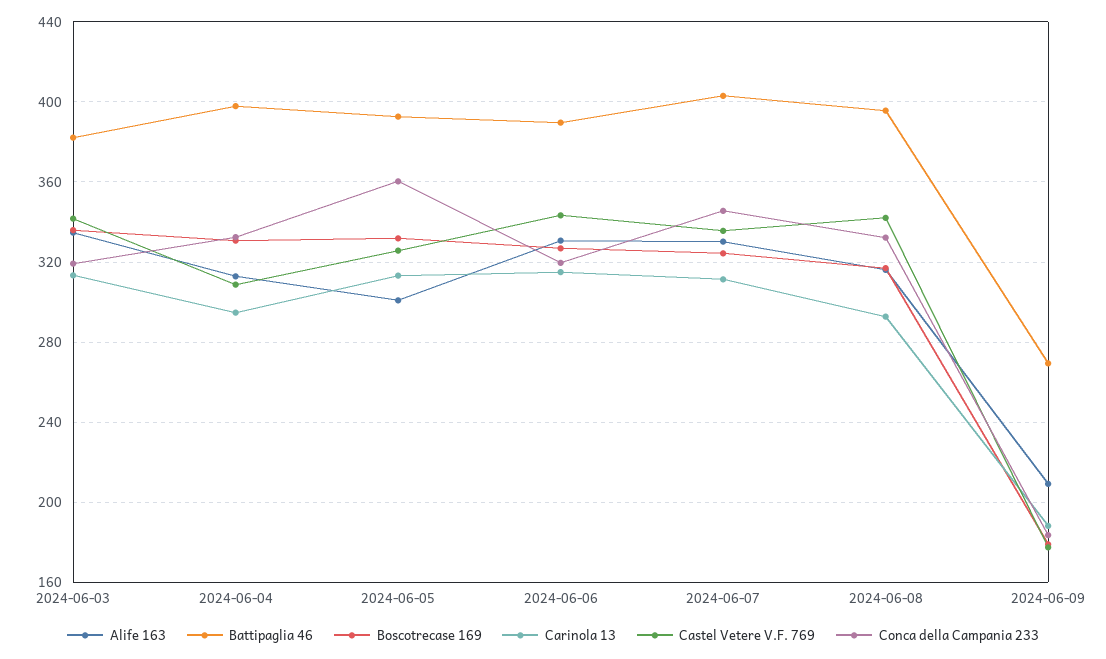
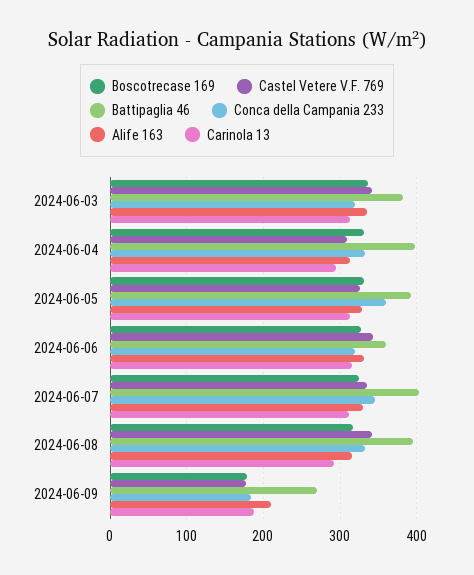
  {
    "Alife 163": {
      "2024-06-03": 335,
      "2024-06-04": 315,
-     "2024-06-05": 300,
+     "2024-06-05": 330,
      "2024-06-06": 330,
      "2024-06-07": 330,
      "2024-06-08": 315,
      "2024-06-09": 210
    },
    "Battipaglia 46": {
      "2024-06-03": 380,
      "2024-06-04": 400,
      "2024-06-05": 395,
-     "2024-06-06": 390,
+     "2024-06-06": 360,
      "2024-06-07": 405,
      "2024-06-08": 395,
      "2024-06-09": 270
    },
    "Boscotrecase 169": {
      "2024-06-03": 335,
      "2024-06-04": 330,
      "2024-06-05": 330,
      "2024-06-06": 325,
      "2024-06-07": 325,
      "2024-06-08": 315,
      "2024-06-09": 180
    },
    "Carinola 13": {
      "2024-06-03": 315,
      "2024-06-04": 295,
      "2024-06-05": 315,
      "2024-06-06": 315,
      "2024-06-07": 310,
      "2024-06-08": 295,
      "2024-06-09": 190
    },
    "Castel Vetere V.F. 769": {
      "2024-06-03": 340,
      "2024-06-04": 310,
      "2024-06-05": 325,
      "2024-06-06": 345,
      "2024-06-07": 335,
      "2024-06-08": 340,
      "2024-06-09": 175
    },
    "Conca della Campania 233": {
      "2024-06-03": 320,
      "2024-06-04": 335,
      "2024-06-05": 360,
      "2024-06-06": 320,
      "2024-06-07": 345,
      "2024-06-08": 330,
      "2024-06-09": 185
    }
  }

